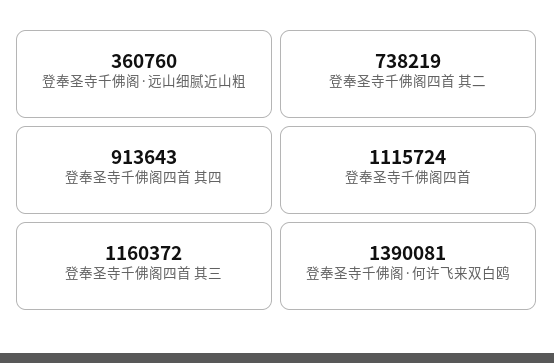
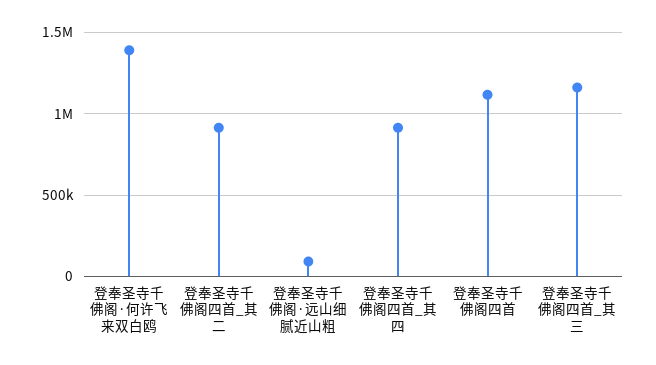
  {
-   "登奉圣寺千佛阁·远山细腻近山粗": 360760,
+   "登奉圣寺千佛阁·远山细腻近山粗": 100000,
-   "登奉圣寺千佛阁四首 其二": 738219,
+   "登奉圣寺千佛阁四首 其二": 900000,
    "登奉圣寺千佛阁四首 其四": 913643,
    "登奉圣寺千佛阁四首": 1115724,
    "登奉圣寺千佛阁四首 其三": 1160372,
    "登奉圣寺千佛阁·何许飞来双白鸥": 1390081
  }

